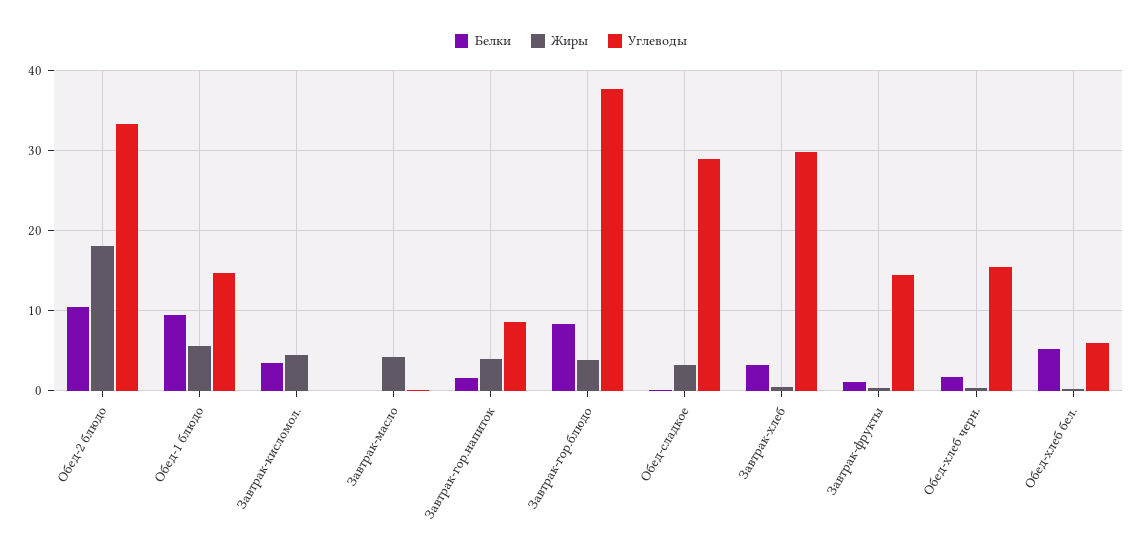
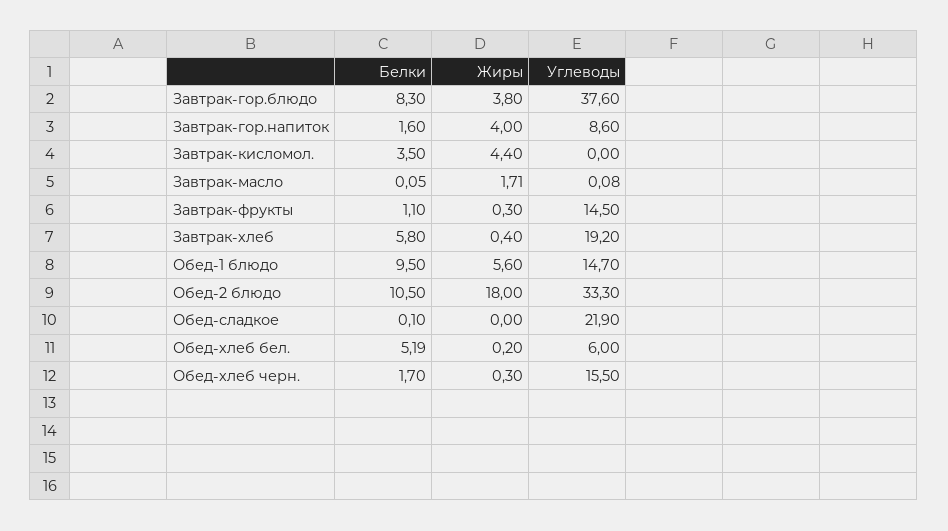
  {
    "Белки": {
      "Обед-2 блюдо": 10.5,
      "Обед-1 блюдо": 9.5,
      "Завтрак-кисломол.": 3.5,
      "Завтрак-масло": 0.05,
      "Завтрак-гор.напиток": 1.6,
      "Завтрак-гор.блюдо": 8.3,
      "Обед-сладкое": 0.1,
-     "Завтрак-хлеб": 3,
+     "Завтрак-хлеб": 5.8,
      "Завтрак-фрукты": 1.1,
      "Обед-хлеб черн.": 1.7,
      "Обед-хлеб бел.": 5.19
    },
    "Жиры": {
      "Обед-2 блюдо": 18,
      "Обед-1 блюдо": 5.6,
      "Завтрак-кисломол.": 4.4,
-     "Завтрак-масло": 4,
+     "Завтрак-масло": 1.71,
      "Завтрак-гор.напиток": 4,
      "Завтрак-гор.блюдо": 3.8,
-     "Обед-сладкое": 3,
+     "Обед-сладкое": 0,
      "Завтрак-хлеб": 0.4,
      "Завтрак-фрукты": 0.3,
      "Обед-хлеб черн.": 0.3,
      "Обед-хлеб бел.": 0.2
    },
    "Углеводы": {
      "Обед-2 блюдо": 33.3,
      "Обед-1 блюдо": 14.7,
      "Завтрак-кисломол.": 0,
      "Завтрак-масло": 0.08,
      "Завтрак-гор.напиток": 8.6,
      "Завтрак-гор.блюдо": 37.6,
-     "Обед-сладкое": 29,
+     "Обед-сладкое": 21.9,
-     "Завтрак-хлеб": 30,
+     "Завтрак-хлеб": 19.2,
      "Завтрак-фрукты": 14.5,
      "Обед-хлеб черн.": 15.5,
      "Обед-хлеб бел.": 6
    }
  }

